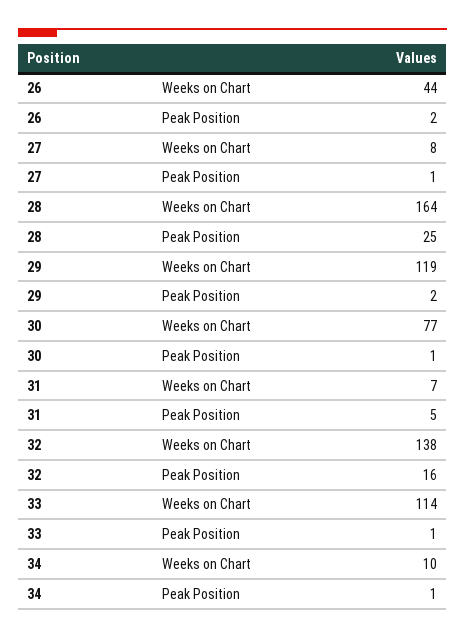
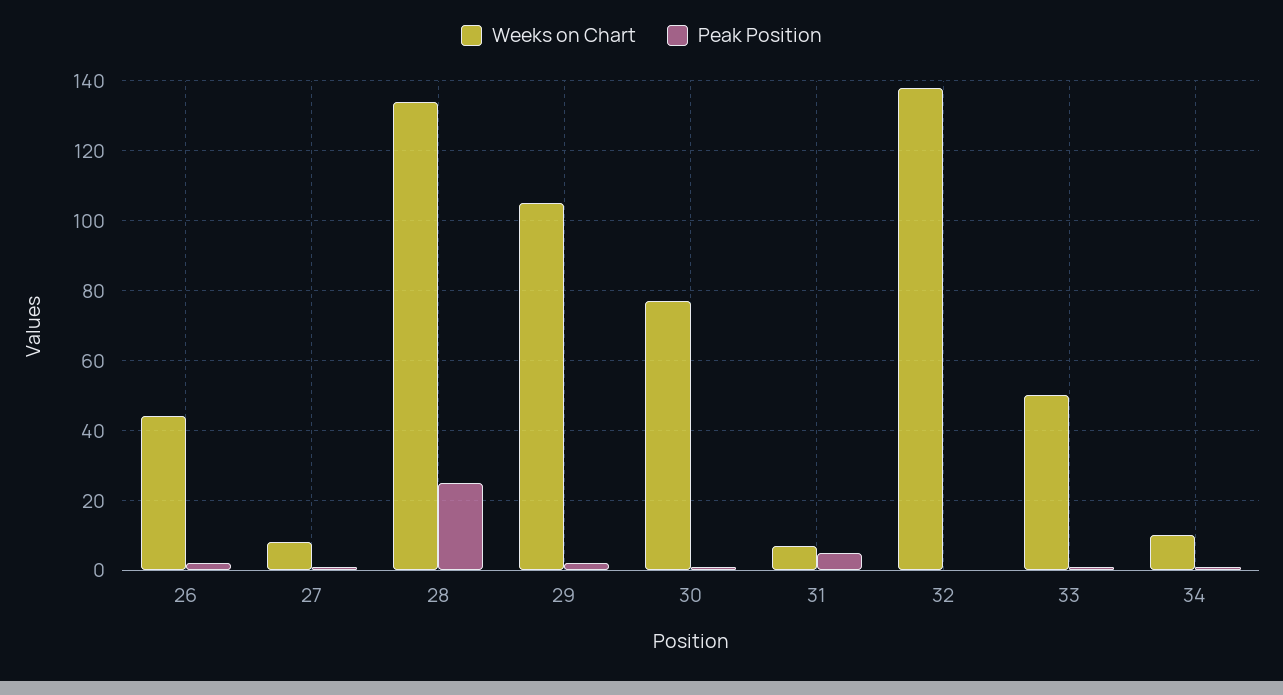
  {
    "Weeks on Chart": {
      "26": 44,
      "27": 8,
-     "28": 164,
+     "28": 135,
-     "29": 119,
+     "29": 105,
      "30": 77,
      "31": 7,
      "32": 138,
-     "33": 114,
+     "33": 50,
      "34": 10
    },
    "Peak Position": {
      "26": 2,
      "27": 1,
      "28": 25,
      "29": 2,
      "30": 1,
      "31": 5,
-     "32": 16,
+     "32": 0,
      "33": 1,
      "34": 1
    }
  }

